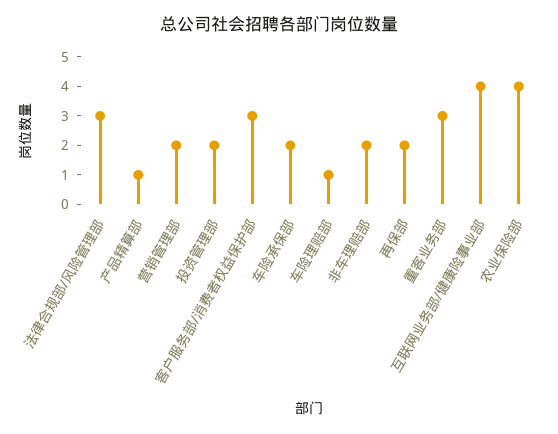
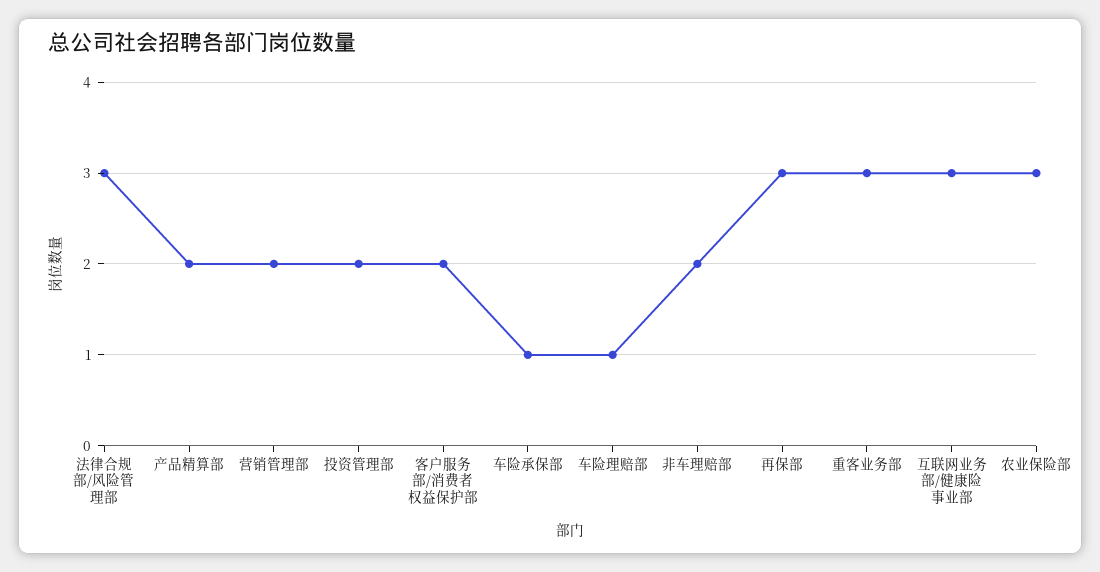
  {
    "法律合规部/风险管理部": 3,
-   "产品精算部": 1,
+   "产品精算部": 2,
    "营销管理部": 2,
    "投资管理部": 2,
-   "客户服务部/消费者权益保护部": 3,
+   "客户服务部/消费者权益保护部": 2,
-   "车险承保部": 2,
+   "车险承保部": 1,
    "车险理赔部": 1,
    "非车理赔部": 2,
-   "再保部": 2,
+   "再保部": 3,
    "重客业务部": 3,
-   "互联网业务部/健康险事业部": 4,
+   "互联网业务部/健康险事业部": 3,
-   "农业保险部": 4
+   "农业保险部": 3
  }

